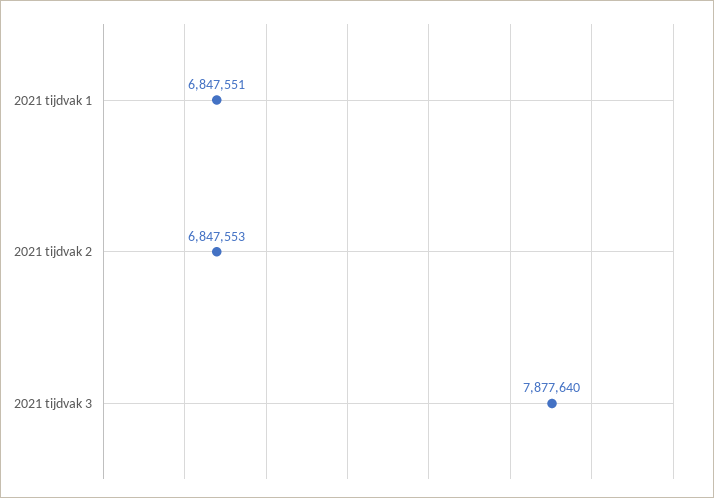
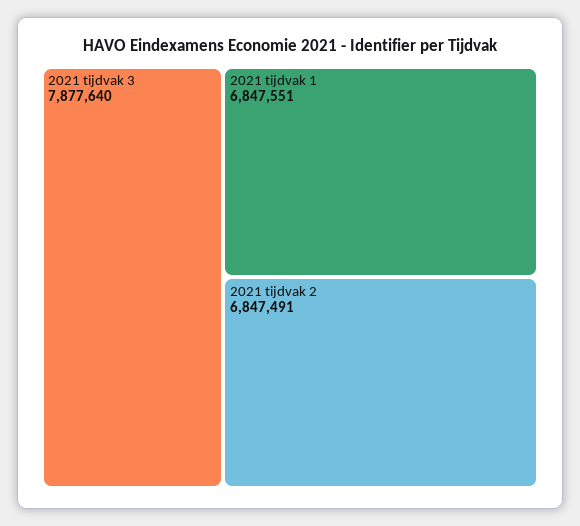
  {
    "2021 tijdvak 1": 6847551,
-   "2021 tijdvak 2": 6847553,
+   "2021 tijdvak 2": 6847491,
    "2021 tijdvak 3": 7877640
  }

